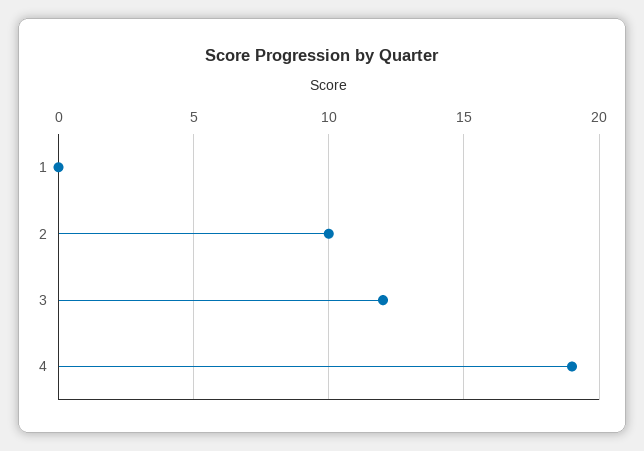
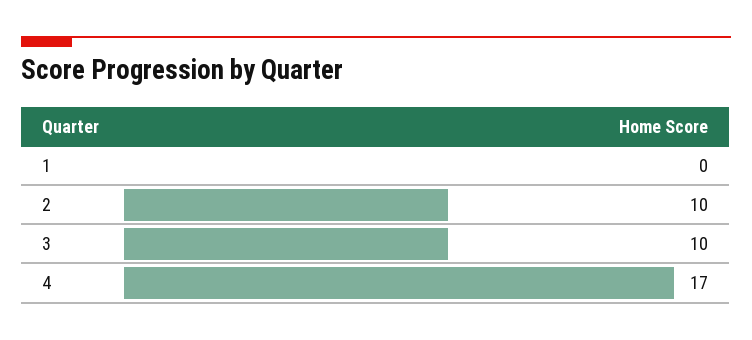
  {
    "1": 0,
    "2": 10,
-   "3": 12,
+   "3": 10,
-   "4": 19
+   "4": 17
  }

